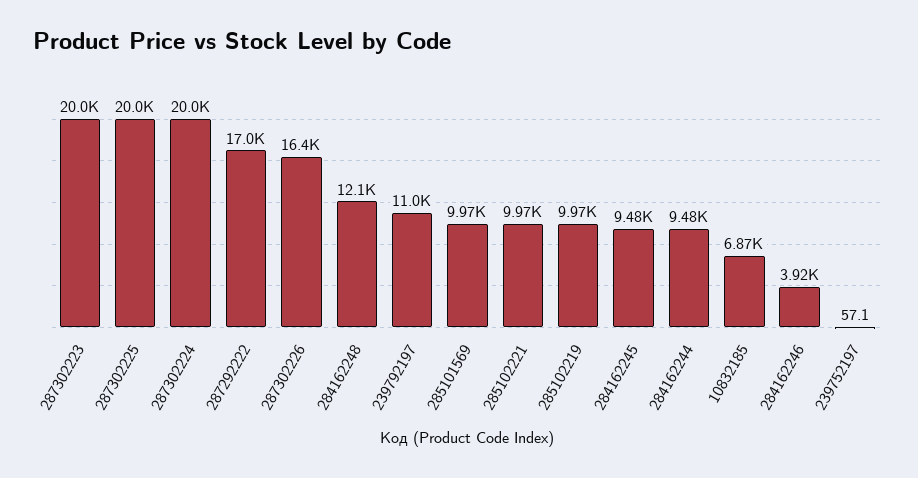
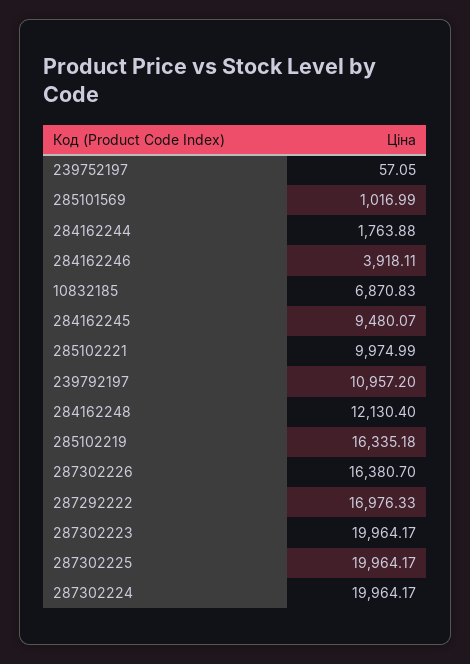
  {
    "287302223": 19964.17,
    "287302225": 19964.17,
    "287302224": 19964.17,
    "287292222": 16976.33,
    "287302226": 16380.7,
    "284162248": 12130.4,
    "239792197": 10957.2,
-   "285101569": 9970,
+   "285101569": 1016.99,
    "285102221": 9974.99,
-   "285102219": 9970,
+   "285102219": 16335.18,
    "284162245": 9480.07,
-   "284162244": 9480,
+   "284162244": 1763.88,
    "10832185": 6870.83,
    "284162246": 3918.11,
    "239752197": 57.05
  }

